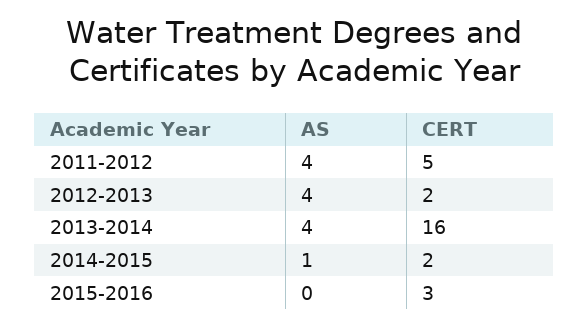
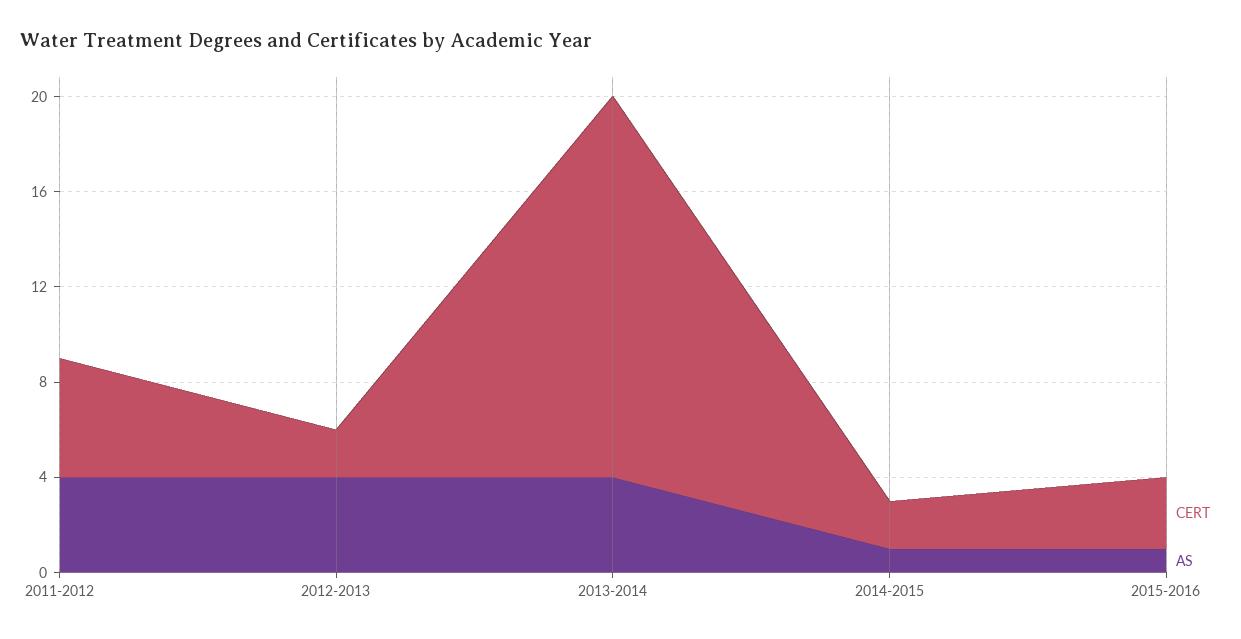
  {
    "AS": {
      "2011-2012": 4,
      "2012-2013": 4,
      "2013-2014": 4,
      "2014-2015": 1,
-     "2015-2016": 0
+     "2015-2016": 1
    },
    "CERT": {
      "2011-2012": 5,
      "2012-2013": 2,
      "2013-2014": 16,
      "2014-2015": 2,
      "2015-2016": 3
    }
  }

